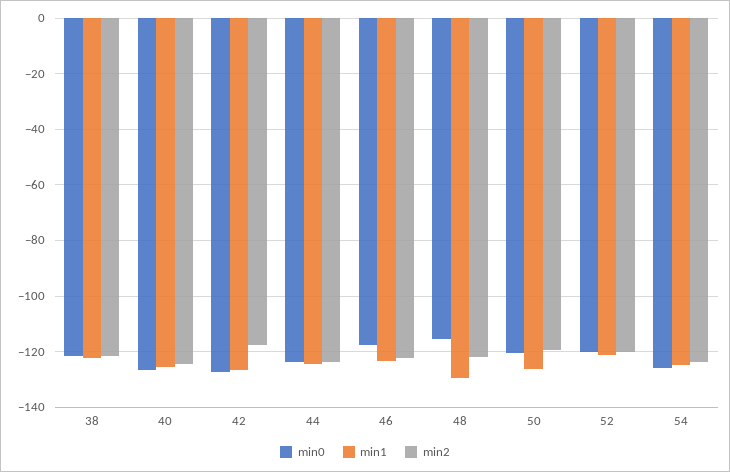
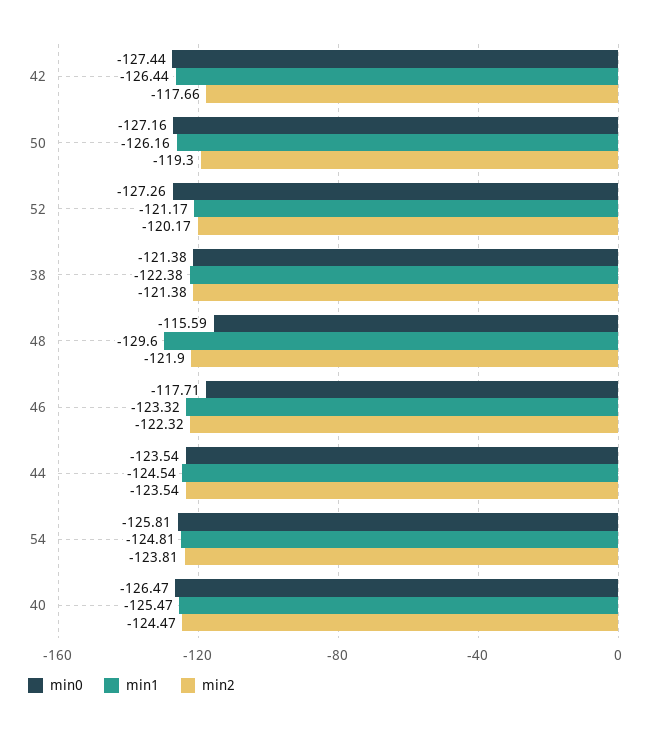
  {
    "min0": {
      "38": -121.38,
      "40": -126.47,
      "42": -127.44,
      "44": -123.54,
      "46": -117.71,
      "48": -115.59,
-     "50": -120,
+     "50": -127.16,
-     "52": -120,
+     "52": -127.26,
      "54": -125.81
    },
    "min1": {
      "38": -122.38,
      "40": -125.47,
      "42": -126.44,
      "44": -124.54,
      "46": -123.32,
      "48": -129.6,
      "50": -126.16,
      "52": -121.17,
      "54": -124.81
    },
    "min2": {
      "38": -121.38,
      "40": -124.47,
      "42": -117.66,
      "44": -123.54,
      "46": -122.32,
      "48": -121.9,
      "50": -119.3,
      "52": -120.17,
      "54": -123.81
    }
  }

